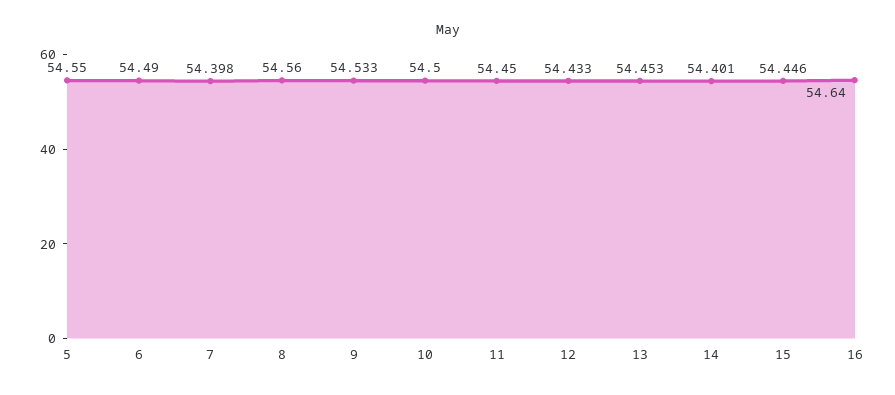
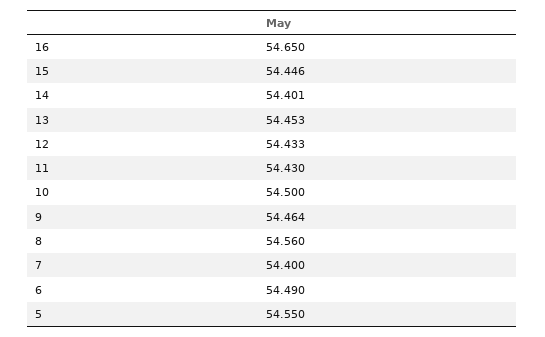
  {
    "5": 54.55,
    "6": 54.49,
-   "7": 54.398,
+   "7": 54.4,
    "8": 54.56,
-   "9": 54.533,
+   "9": 54.464,
    "10": 54.5,
-   "11": 54.45,
+   "11": 54.43,
    "12": 54.433,
    "13": 54.453,
    "14": 54.401,
    "15": 54.446,
-   "16": 54.64
+   "16": 54.65
  }

